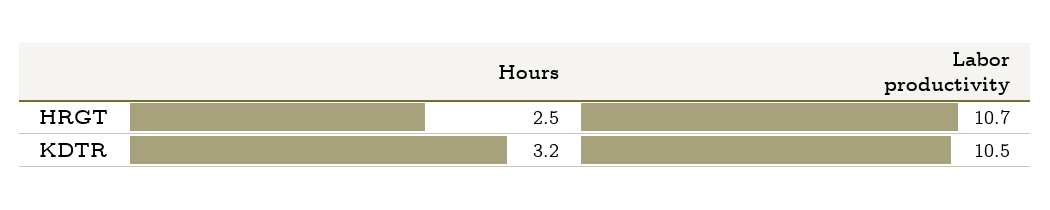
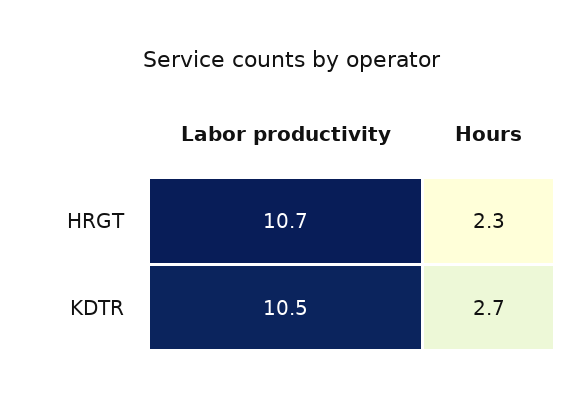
  {
    "Hours": {
-     "HRGT": 2.5,
+     "HRGT": 2.3,
-     "KDTR": 3.2
+     "KDTR": 2.7
    },
    "Labor productivity": {
      "HRGT": 10.7,
      "KDTR": 10.5
    }
  }

